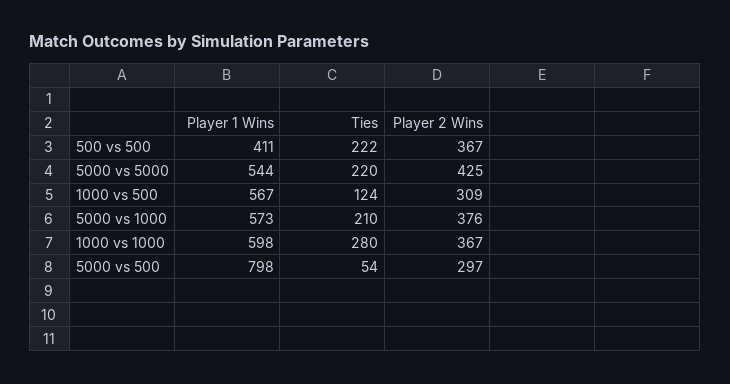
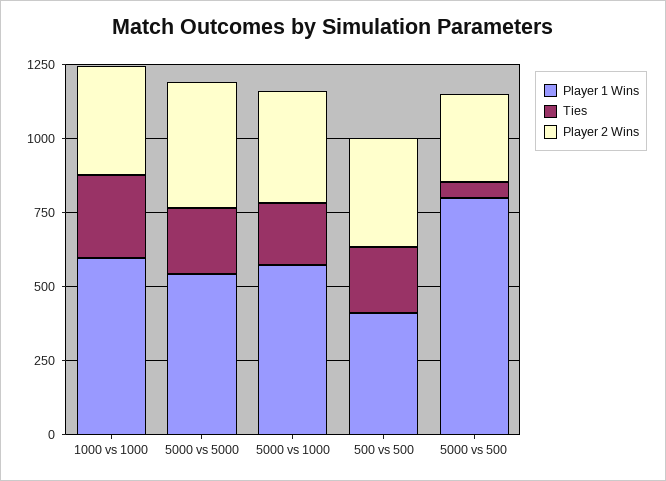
  {
    "Player 1 Wins": {
      "500 vs 500": 411,
      "5000 vs 5000": 544,
-     "1000 vs 500": 567,
      "5000 vs 1000": 573,
      "1000 vs 1000": 598,
      "5000 vs 500": 798
    },
    "Ties": {
      "500 vs 500": 222,
      "5000 vs 5000": 220,
-     "1000 vs 500": 124,
      "5000 vs 1000": 210,
      "1000 vs 1000": 280,
      "5000 vs 500": 54
    },
    "Player 2 Wins": {
      "500 vs 500": 367,
      "5000 vs 5000": 425,
-     "1000 vs 500": 309,
      "5000 vs 1000": 376,
      "1000 vs 1000": 367,
      "5000 vs 500": 297
    }
  }

